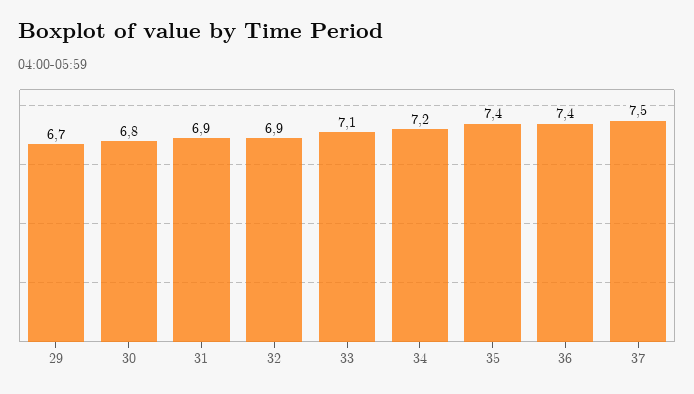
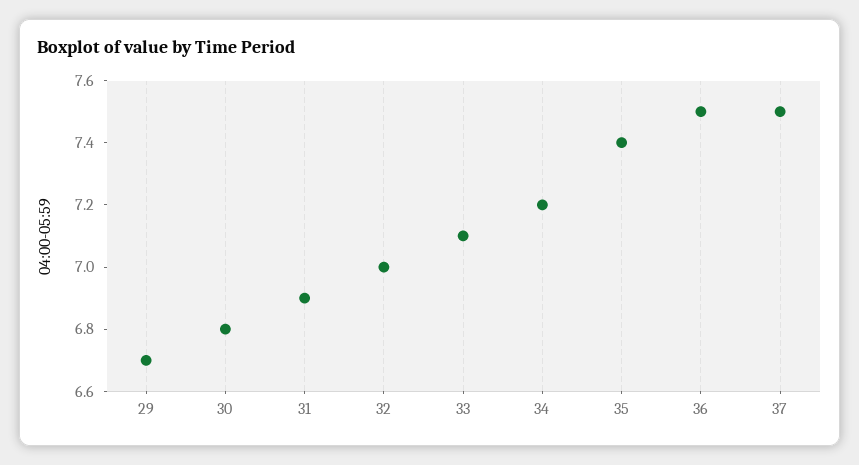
  {
    "29": 6.7,
    "30": 6.8,
    "31": 6.9,
-   "32": 6.9,
+   "32": 7,
    "33": 7.1,
    "34": 7.2,
    "35": 7.4,
-   "36": 7.4,
+   "36": 7.5,
    "37": 7.5
  }

